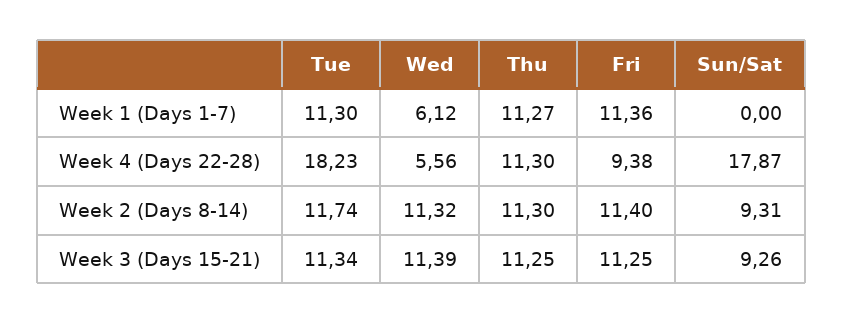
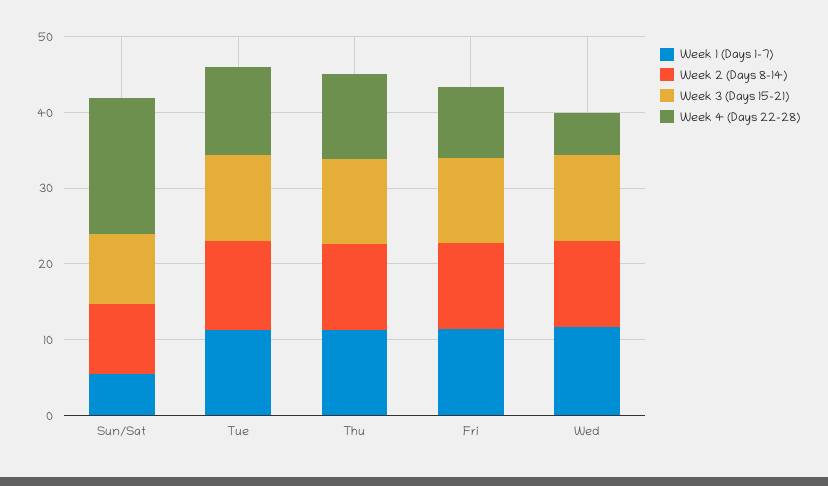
  {
    "Week 1 (Days 1-7)": {
      "Tue": 11.3,
-     "Wed": 6.12,
+     "Wed": 12,
      "Thu": 11.27,
      "Fri": 11.36,
-     "Sun/Sat": 0
+     "Sun/Sat": 6
    },
    "Week 4 (Days 22-28)": {
-     "Tue": 18.23,
+     "Tue": 12,
      "Wed": 5.56,
      "Thu": 11.3,
      "Fri": 9.38,
      "Sun/Sat": 17.87
    },
    "Week 2 (Days 8-14)": {
      "Tue": 11.74,
      "Wed": 11.32,
      "Thu": 11.3,
      "Fri": 11.4,
      "Sun/Sat": 9.31
    },
    "Week 3 (Days 15-21)": {
      "Tue": 11.34,
      "Wed": 11.39,
      "Thu": 11.25,
      "Fri": 11.25,
      "Sun/Sat": 9.26
    }
  }

